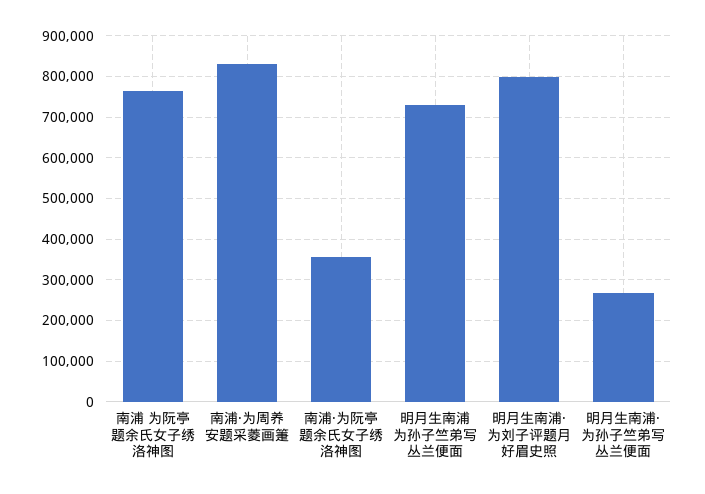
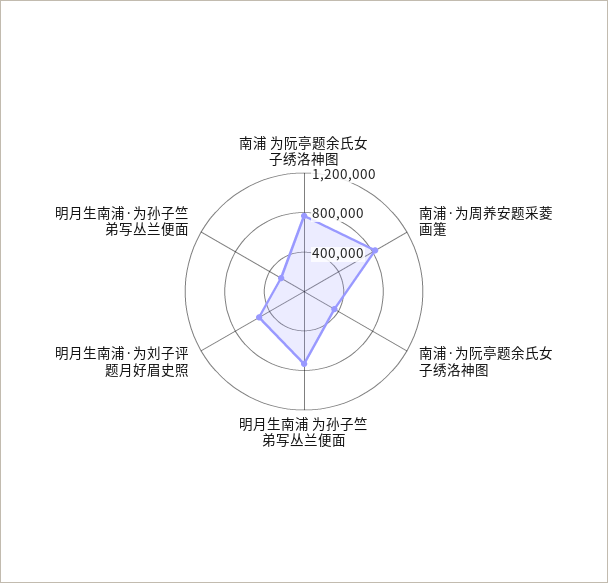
  {
    "南浦 为阮亭题余氏女子绣洛神图": 760000,
    "南浦·为周养安题采菱画箑": 840000,
    "南浦·为阮亭题余氏女子绣洛神图": 360000,
    "明月生南浦 为孙子竺弟写丛兰便面": 740000,
-   "明月生南浦·为刘子评题月好眉史照": 800000,
+   "明月生南浦·为刘子评题月好眉史照": 500000,
    "明月生南浦·为孙子竺弟写丛兰便面": 260000
  }

